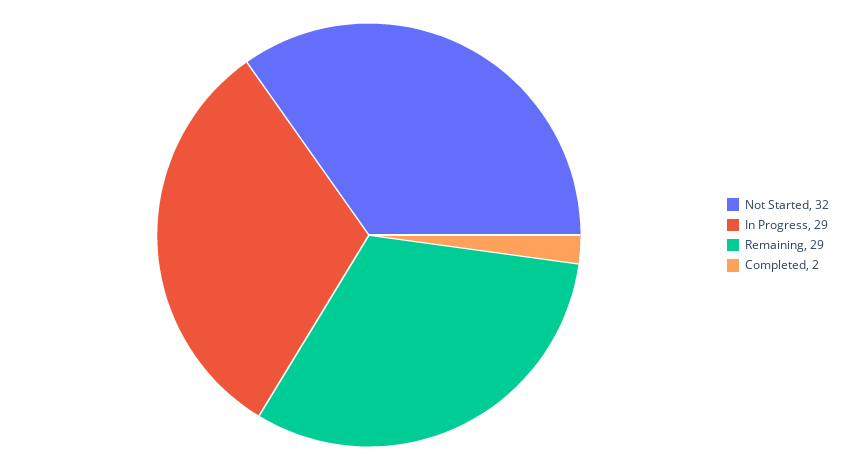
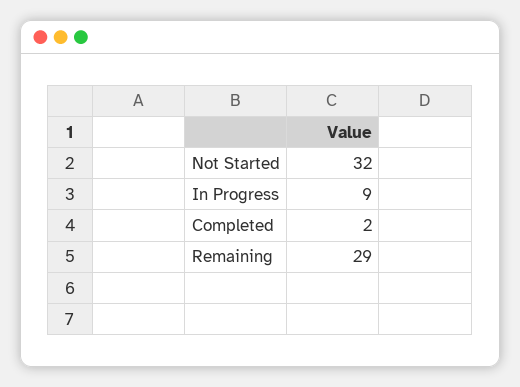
  {
    "Not Started": 32,
-   "In Progress": 29,
+   "In Progress": 9,
    "Remaining": 29,
    "Completed": 2
  }

